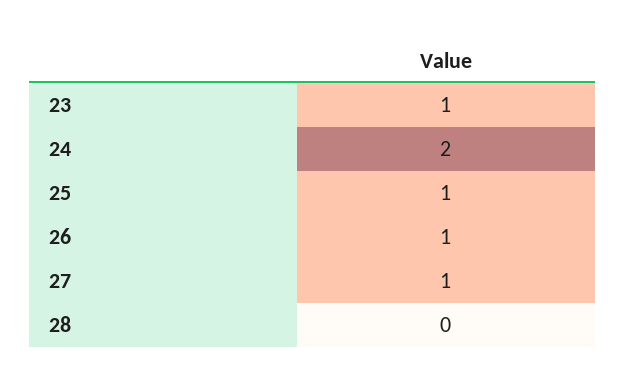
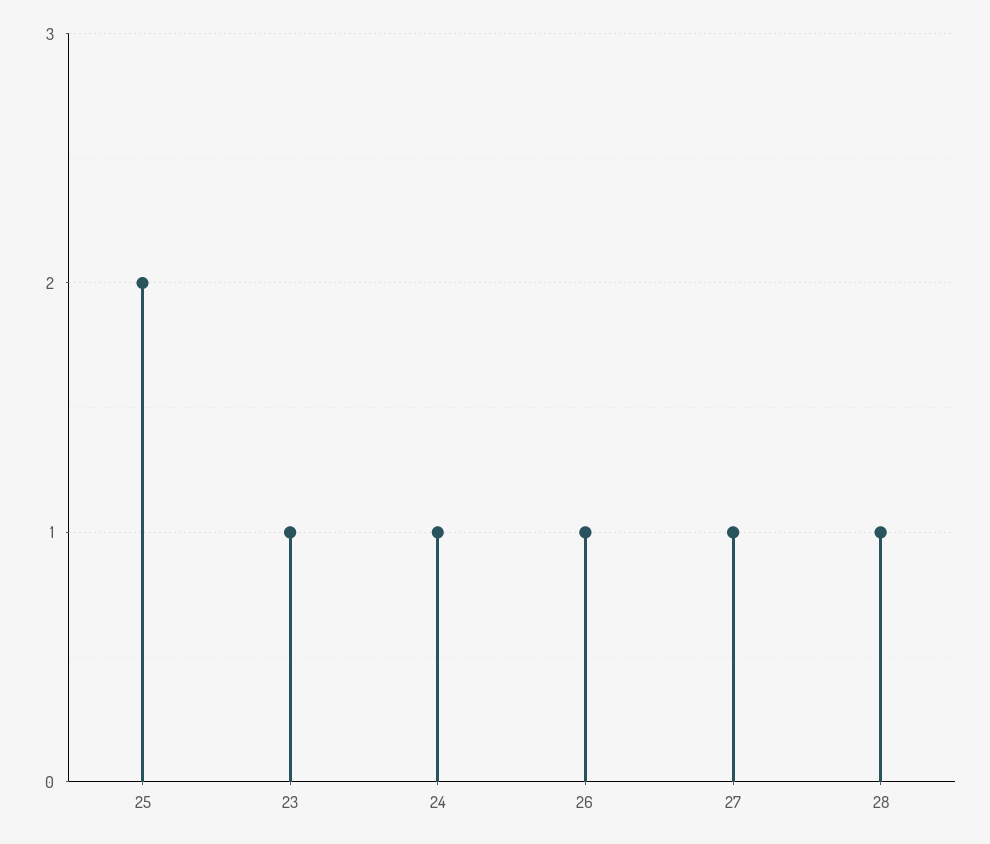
  {
    "23": 1,
-   "24": 2,
+   "24": 1,
-   "25": 1,
+   "25": 2,
    "26": 1,
    "27": 1,
-   "28": 0
+   "28": 1
  }

